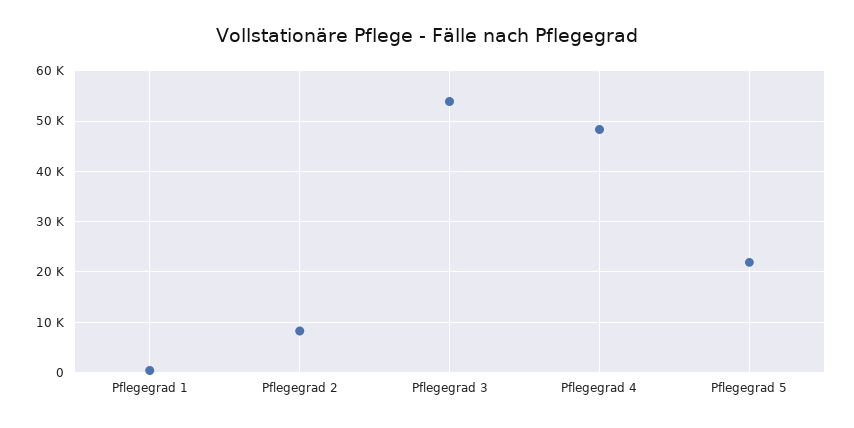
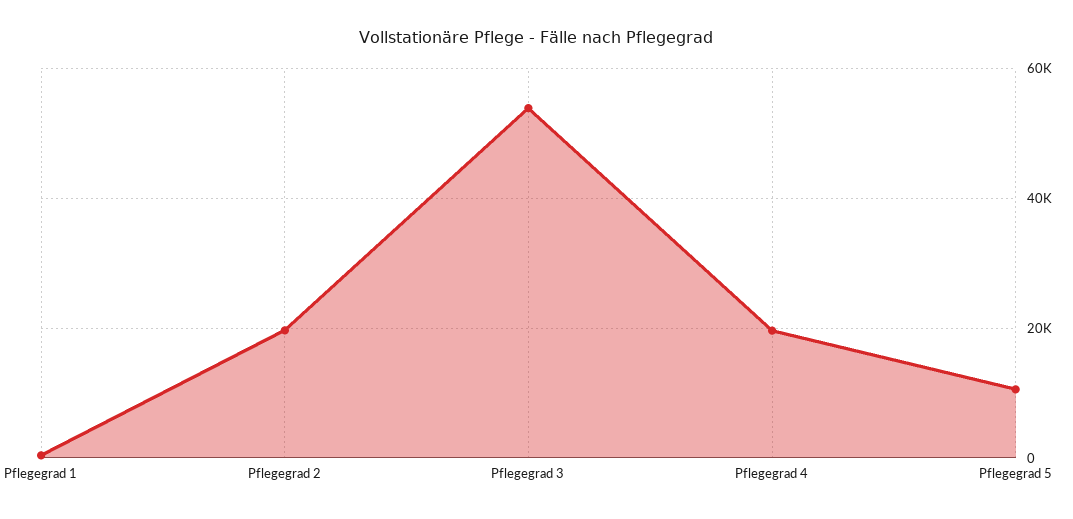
  {
    "Pflegegrad 1": 0,
-   "Pflegegrad 2": 8000,
+   "Pflegegrad 2": 20000,
    "Pflegegrad 3": 54000,
-   "Pflegegrad 4": 48000,
+   "Pflegegrad 4": 20000,
-   "Pflegegrad 5": 22000
+   "Pflegegrad 5": 10000
  }

